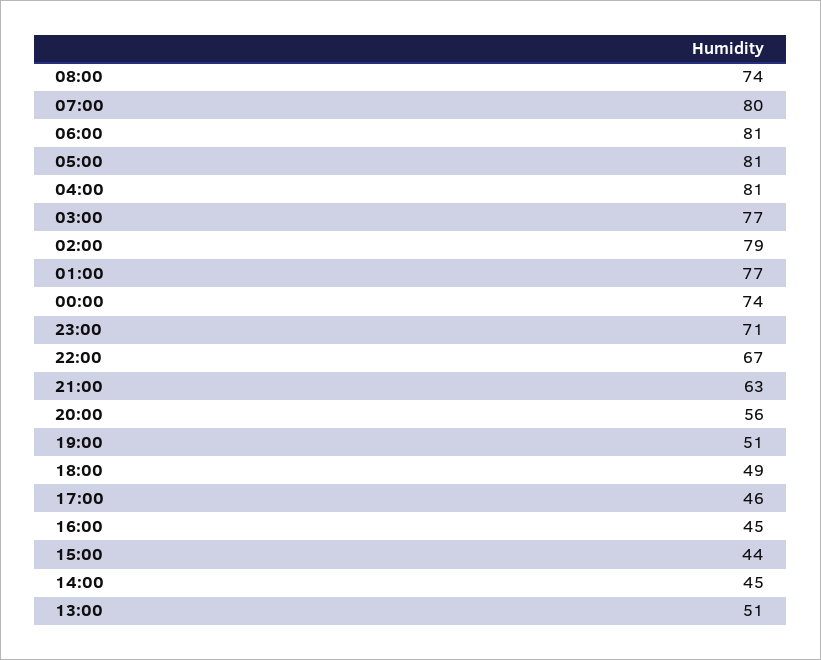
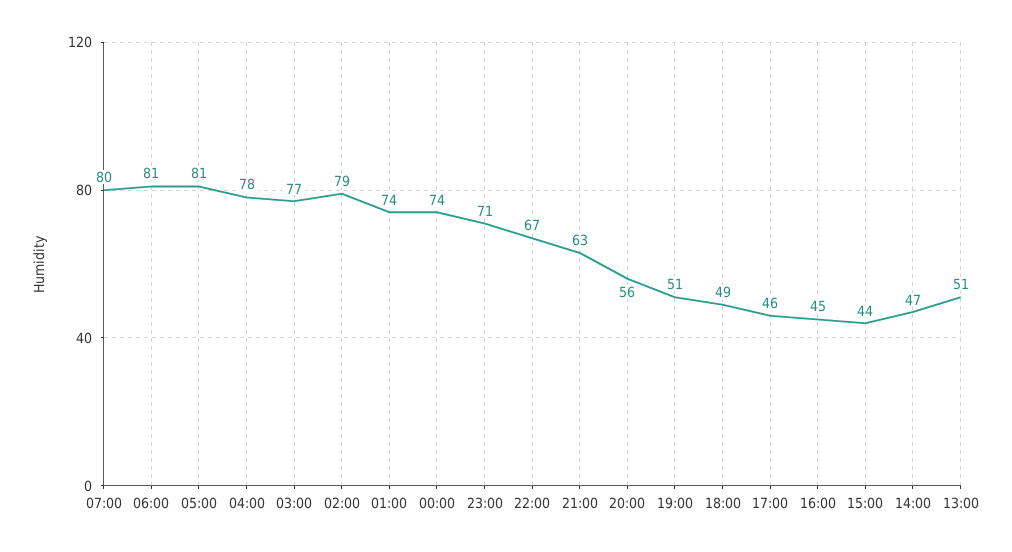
  {
-   "08:00": 74,
    "07:00": 80,
    "06:00": 81,
    "05:00": 81,
-   "04:00": 81,
+   "04:00": 78,
    "03:00": 77,
    "02:00": 79,
-   "01:00": 77,
+   "01:00": 74,
    "00:00": 74,
    "23:00": 71,
    "22:00": 67,
    "21:00": 63,
    "20:00": 56,
    "19:00": 51,
    "18:00": 49,
    "17:00": 46,
    "16:00": 45,
    "15:00": 44,
-   "14:00": 45,
+   "14:00": 47,
    "13:00": 51
  }

